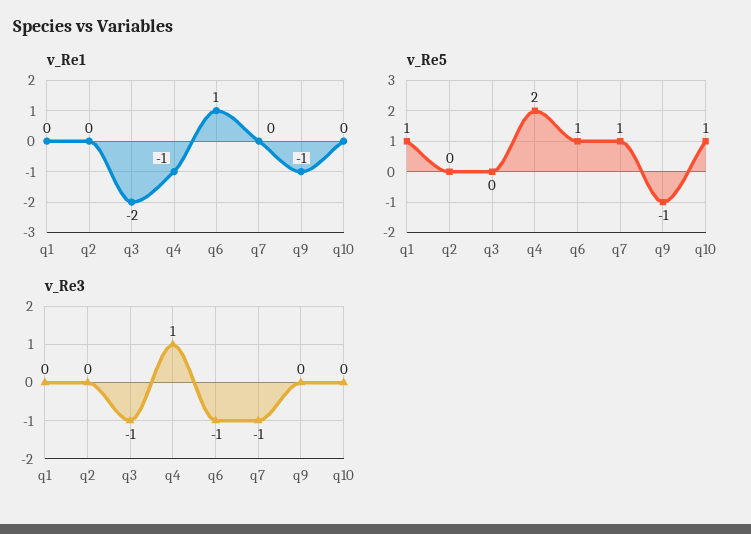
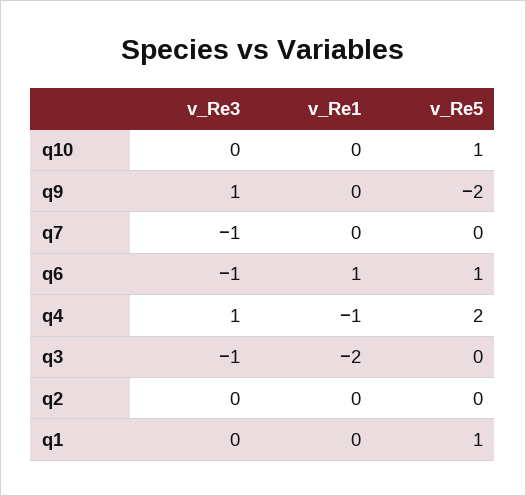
  {
    "v_Re1": {
      "q1": 0,
      "q2": 0,
      "q3": -2,
      "q4": -1,
      "q6": 1,
      "q7": 0,
-     "q9": -1,
+     "q9": 0,
      "q10": 0
    },
    "v_Re5": {
      "q1": 1,
      "q2": 0,
      "q3": 0,
      "q4": 2,
      "q6": 1,
-     "q7": 1,
+     "q7": 0,
-     "q9": -1,
+     "q9": -2,
      "q10": 1
    },
    "v_Re3": {
      "q1": 0,
      "q2": 0,
      "q3": -1,
      "q4": 1,
      "q6": -1,
      "q7": -1,
-     "q9": 0,
+     "q9": 1,
      "q10": 0
    }
  }

